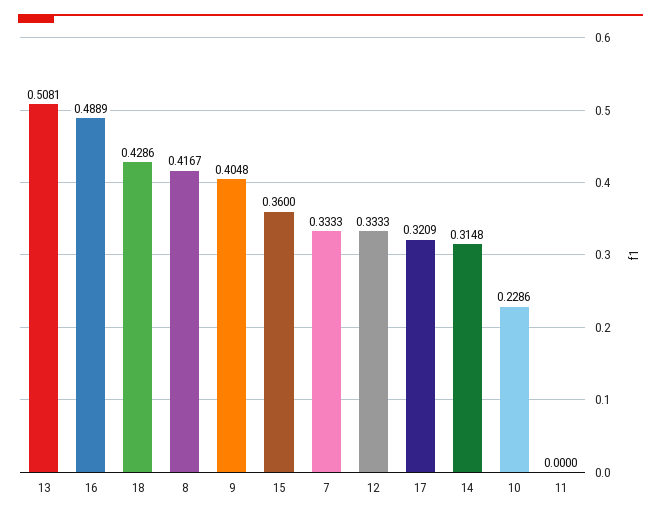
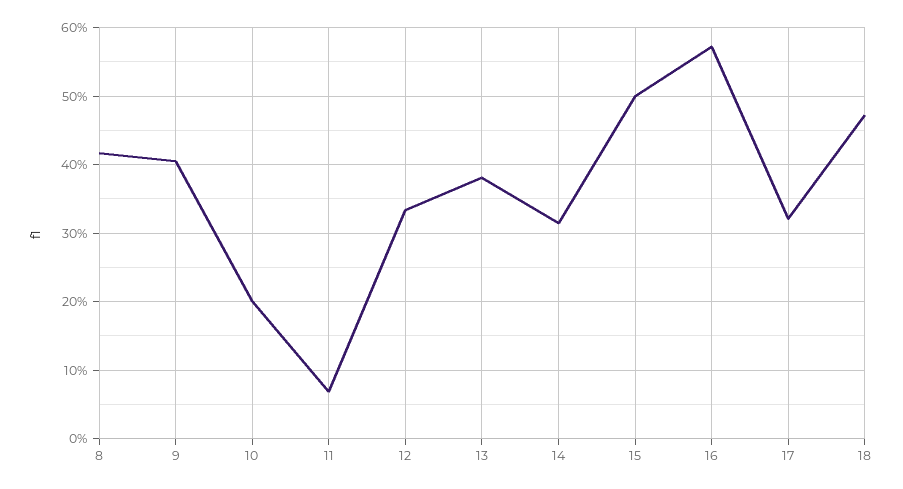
  {
-   "13": 0.5081,
+   "13": 0.38,
-   "16": 0.4889,
+   "16": 0.57,
-   "18": 0.4286,
+   "18": 0.47,
    "8": 0.4167,
    "9": 0.4048,
-   "15": 0.36,
+   "15": 0.5,
-   "7": 0.3333,
    "12": 0.3333,
    "17": 0.3209,
    "14": 0.3148,
-   "10": 0.2286,
+   "10": 0.2,
-   "11": 0
+   "11": 0.07
  }

